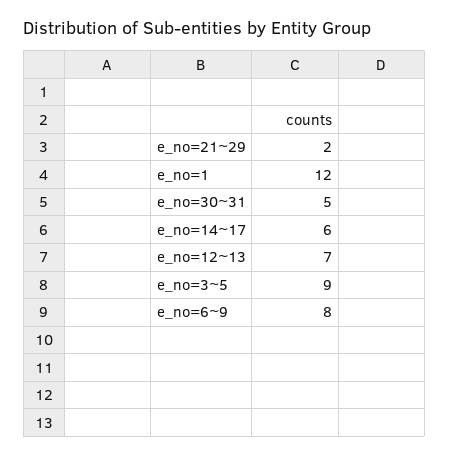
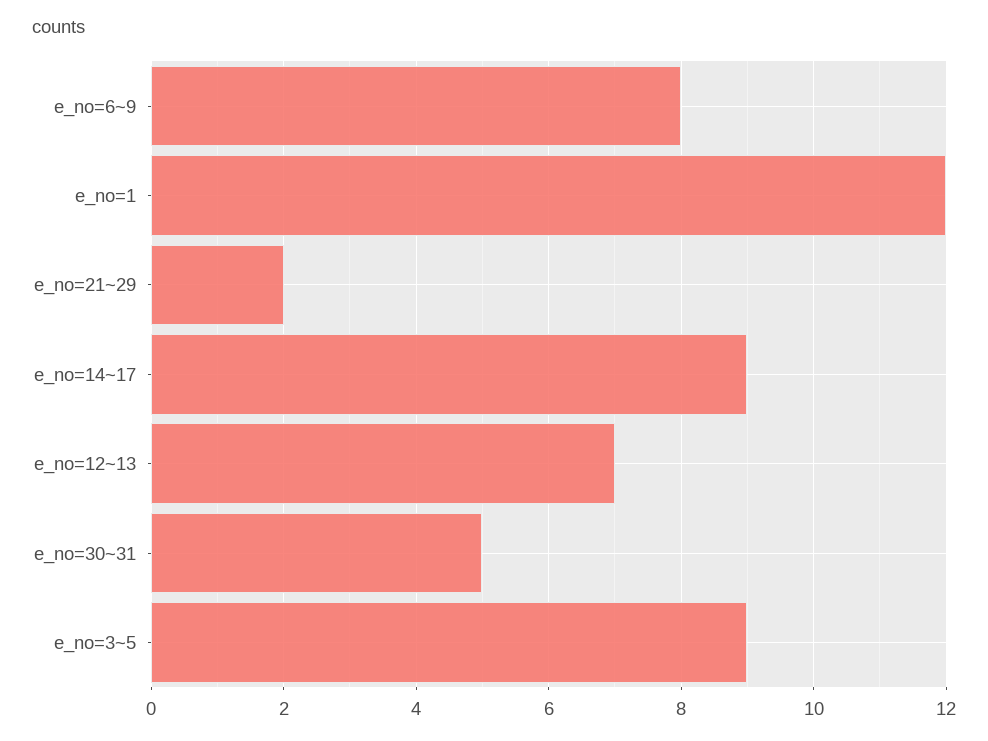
  {
    "e_no=21~29": 2,
    "e_no=1": 12,
    "e_no=30~31": 5,
-   "e_no=14~17": 6,
+   "e_no=14~17": 9,
    "e_no=12~13": 7,
    "e_no=3~5": 9,
    "e_no=6~9": 8
  }

